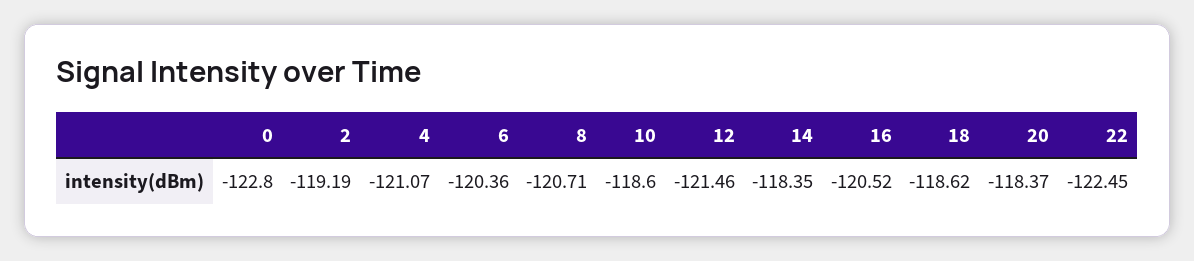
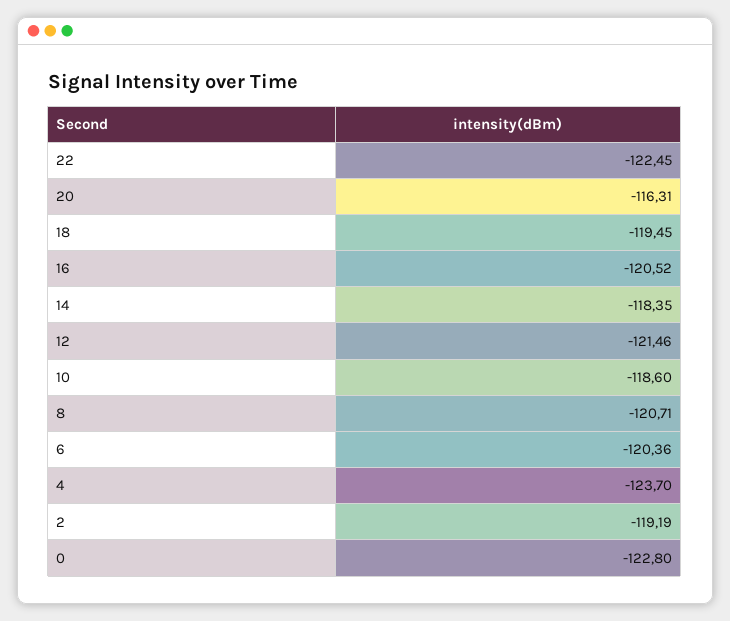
  {
    "0": -122.8,
    "2": -119.19,
-   "4": -121.07,
+   "4": -123.7,
    "6": -120.36,
    "8": -120.71,
    "10": -118.6,
    "12": -121.46,
    "14": -118.35,
    "16": -120.52,
-   "18": -118.62,
+   "18": -119.45,
-   "20": -118.37,
+   "20": -116.31,
    "22": -122.45
  }

